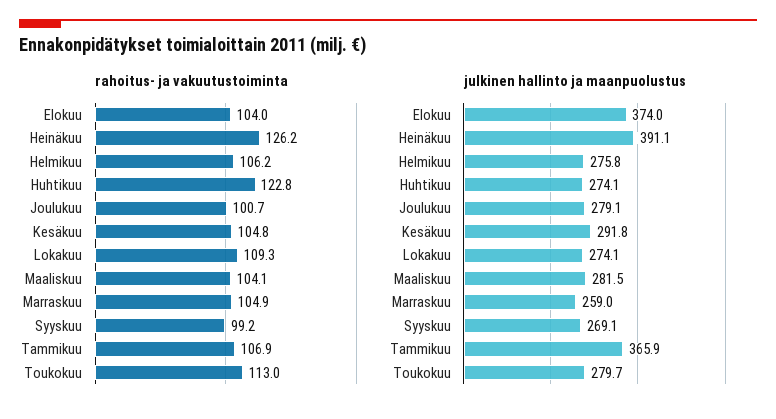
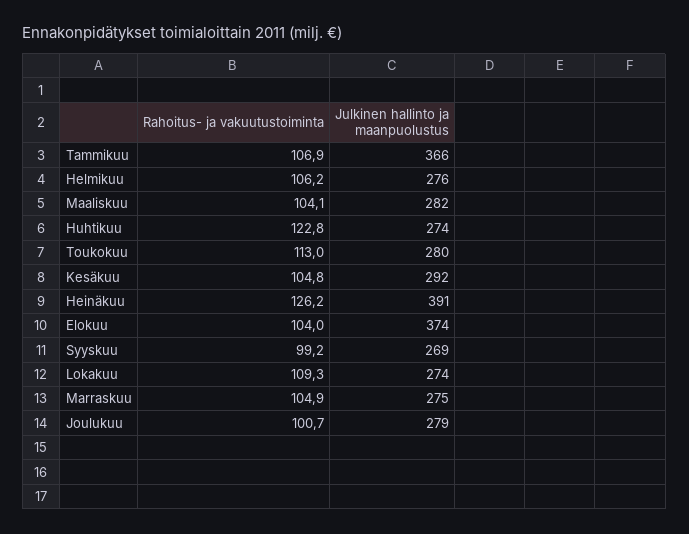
  {
    "rahoitus- ja vakuutustoiminta": {
      "Elokuu": 104,
      "Heinäkuu": 126.2,
      "Helmikuu": 106.2,
      "Huhtikuu": 122.8,
      "Joulukuu": 100.7,
      "Kesäkuu": 104.8,
      "Lokakuu": 109.3,
      "Maaliskuu": 104.1,
      "Marraskuu": 104.9,
      "Syyskuu": 99.2,
      "Tammikuu": 106.9,
      "Toukokuu": 113
    },
    "julkinen hallinto ja maanpuolustus": {
      "Elokuu": 374,
      "Heinäkuu": 391.1,
      "Helmikuu": 275.8,
      "Huhtikuu": 274.1,
      "Joulukuu": 279.1,
      "Kesäkuu": 291.8,
      "Lokakuu": 274.1,
      "Maaliskuu": 281.5,
-     "Marraskuu": 259,
+     "Marraskuu": 275,
      "Syyskuu": 269.1,
      "Tammikuu": 365.9,
      "Toukokuu": 279.7
    }
  }

